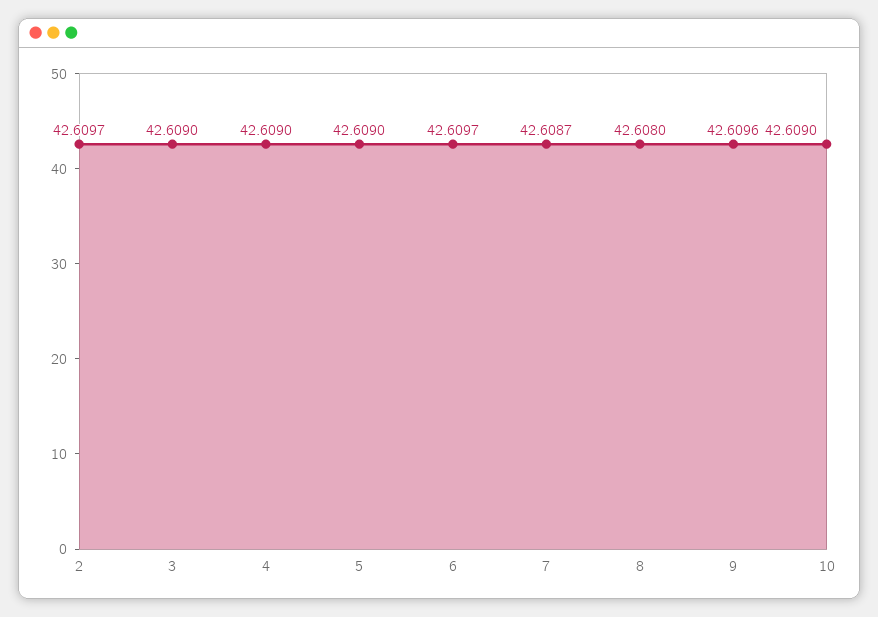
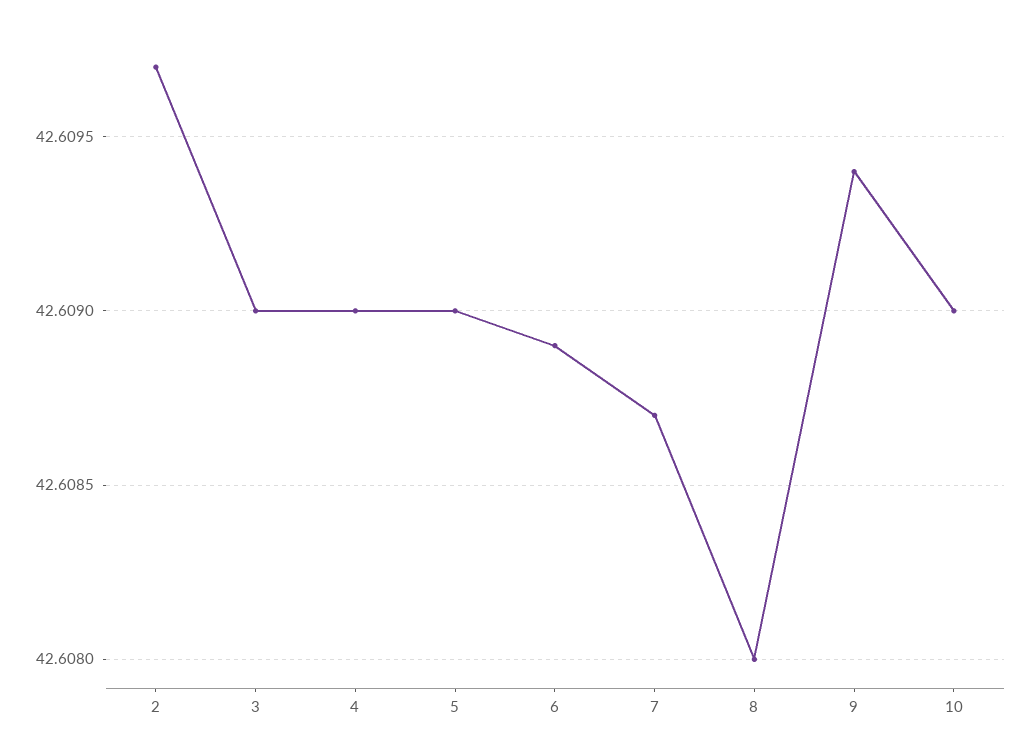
  {
    "2": 42.6097,
    "3": 42.609,
    "4": 42.609,
    "5": 42.609,
-   "6": 42.6097,
+   "6": 42.6089,
    "7": 42.6087,
    "8": 42.608,
-   "9": 42.6096,
+   "9": 42.6094,
    "10": 42.609
  }

